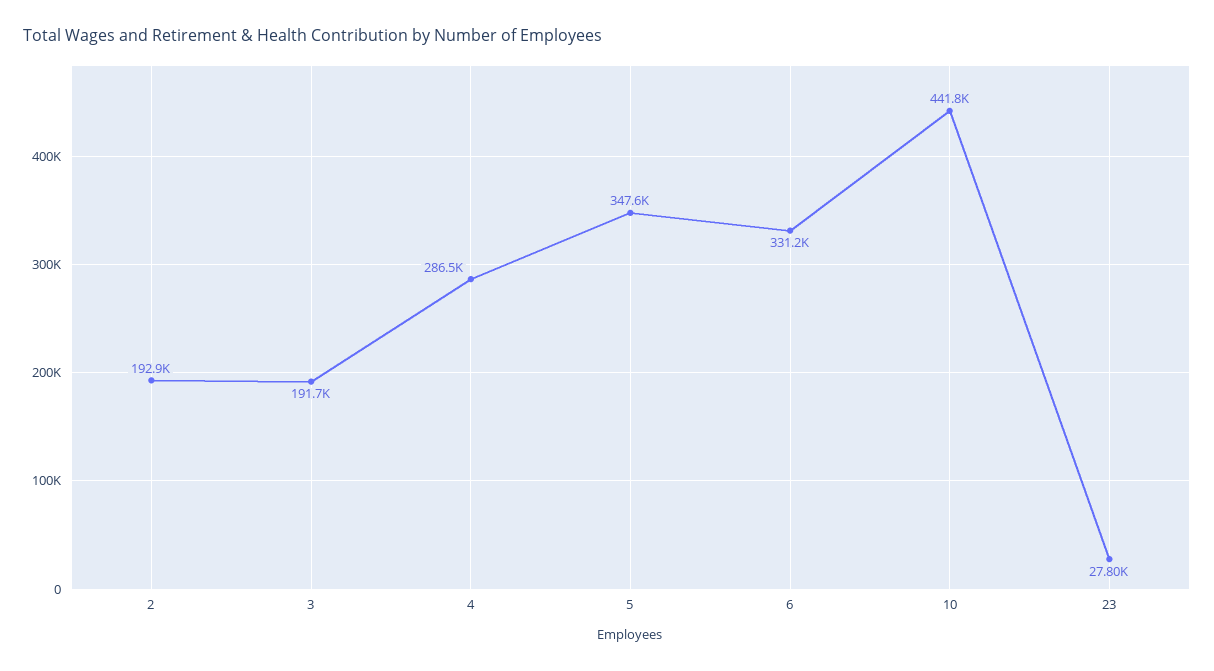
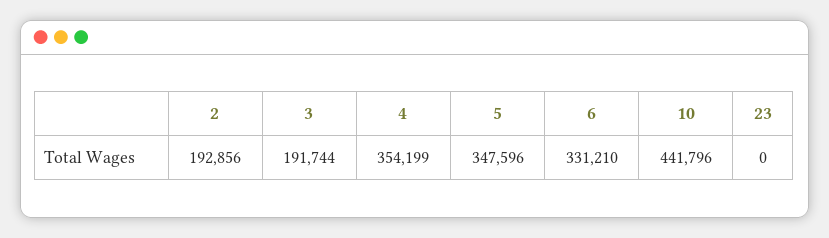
  {
    "2": 192856,
    "3": 191744,
-   "4": 286500,
+   "4": 354199,
    "5": 347596,
    "6": 331210,
    "10": 441796,
-   "23": 27800
+   "23": 0
  }

